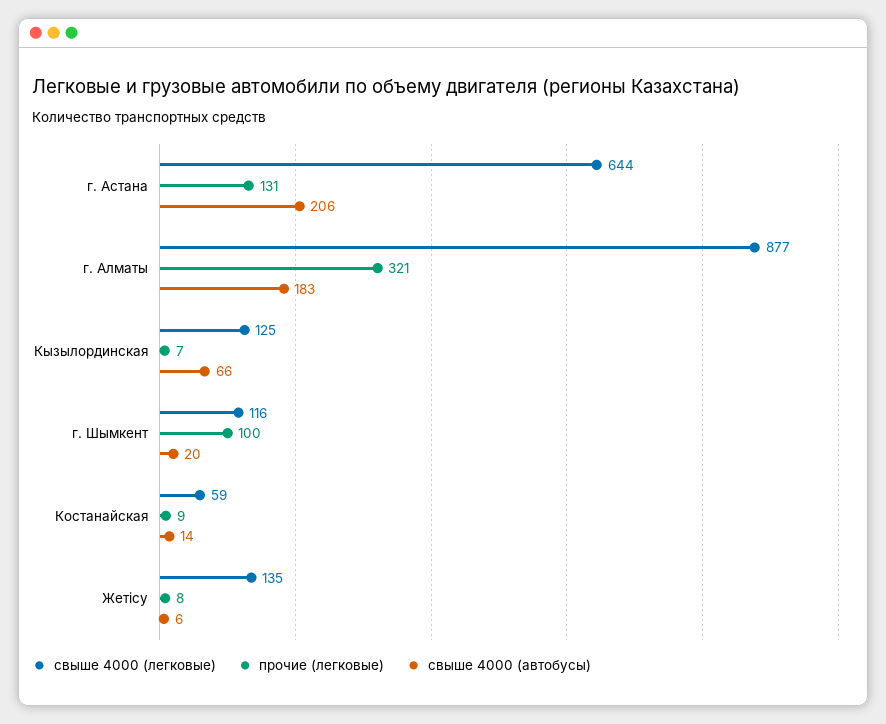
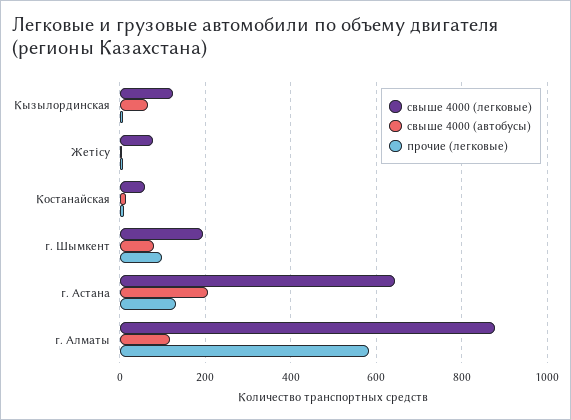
  {
    "свыше 4000 (легковые)": {
      "г. Астана": 644,
      "г. Алматы": 877,
      "Кызылординская": 125,
-     "г. Шымкент": 116,
+     "г. Шымкент": 200,
      "Костанайская": 59,
-     "Жетісу": 135
+     "Жетісу": 80
    },
    "прочие (легковые)": {
      "г. Астана": 131,
-     "г. Алматы": 321,
+     "г. Алматы": 580,
      "Кызылординская": 7,
      "г. Шымкент": 100,
      "Костанайская": 9,
      "Жетісу": 8
    },
    "свыше 4000 (автобусы)": {
      "г. Астана": 206,
-     "г. Алматы": 183,
+     "г. Алматы": 120,
      "Кызылординская": 66,
-     "г. Шымкент": 20,
+     "г. Шымкент": 80,
      "Костанайская": 14,
      "Жетісу": 6
    }
  }

